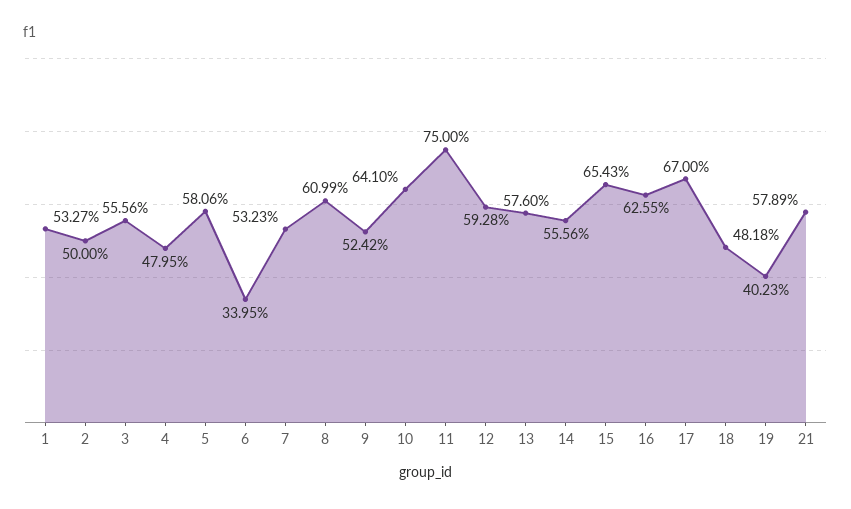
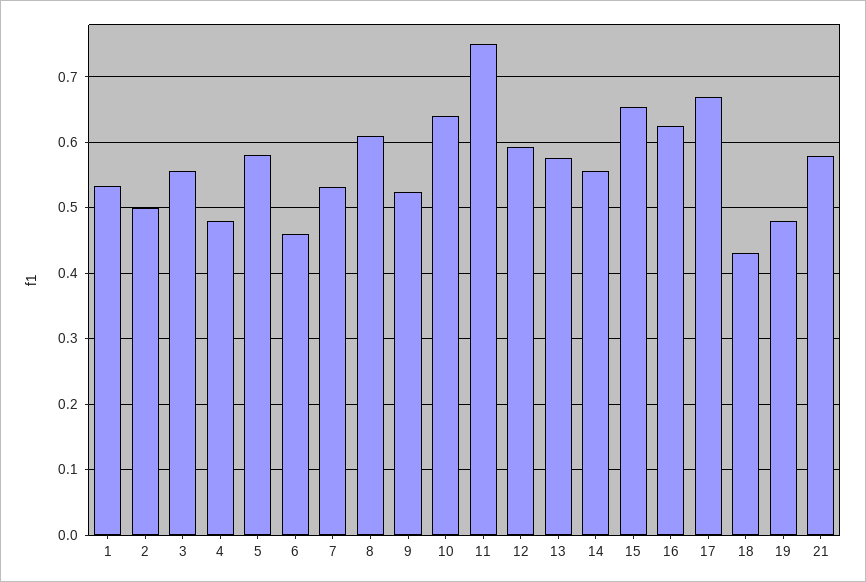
  {
    "1": 0.5327,
    "2": 0.5,
    "3": 0.5556,
    "4": 0.4795,
    "5": 0.5806,
-   "6": 0.3395,
+   "6": 0.46,
    "7": 0.5323,
    "8": 0.6099,
    "9": 0.5242,
    "10": 0.641,
    "11": 0.75,
    "12": 0.5928,
    "13": 0.576,
    "14": 0.5556,
    "15": 0.6543,
    "16": 0.6255,
    "17": 0.67,
-   "18": 0.4818,
+   "18": 0.43,
-   "19": 0.4023,
+   "19": 0.48,
    "21": 0.5789
  }

